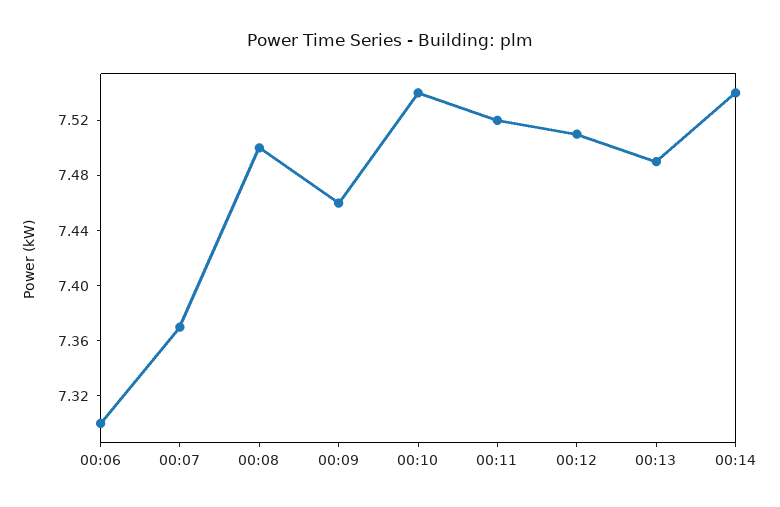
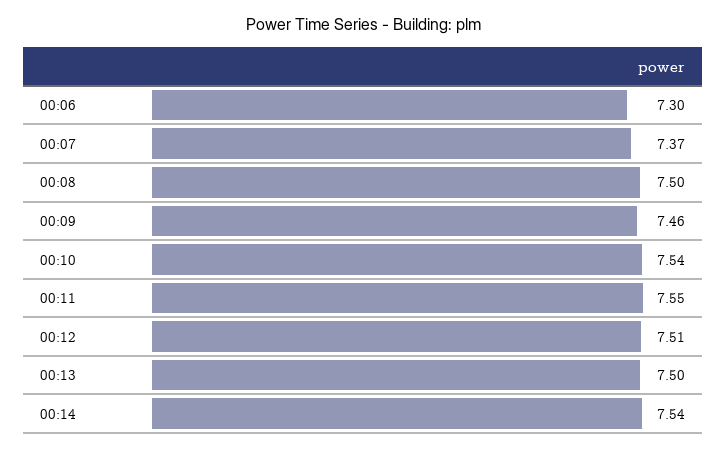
  {
    "00:06": 7.3,
    "00:07": 7.37,
    "00:08": 7.5,
    "00:09": 7.46,
    "00:10": 7.54,
-   "00:11": 7.52,
+   "00:11": 7.55,
    "00:12": 7.51,
-   "00:13": 7.49,
+   "00:13": 7.5,
    "00:14": 7.54
  }

